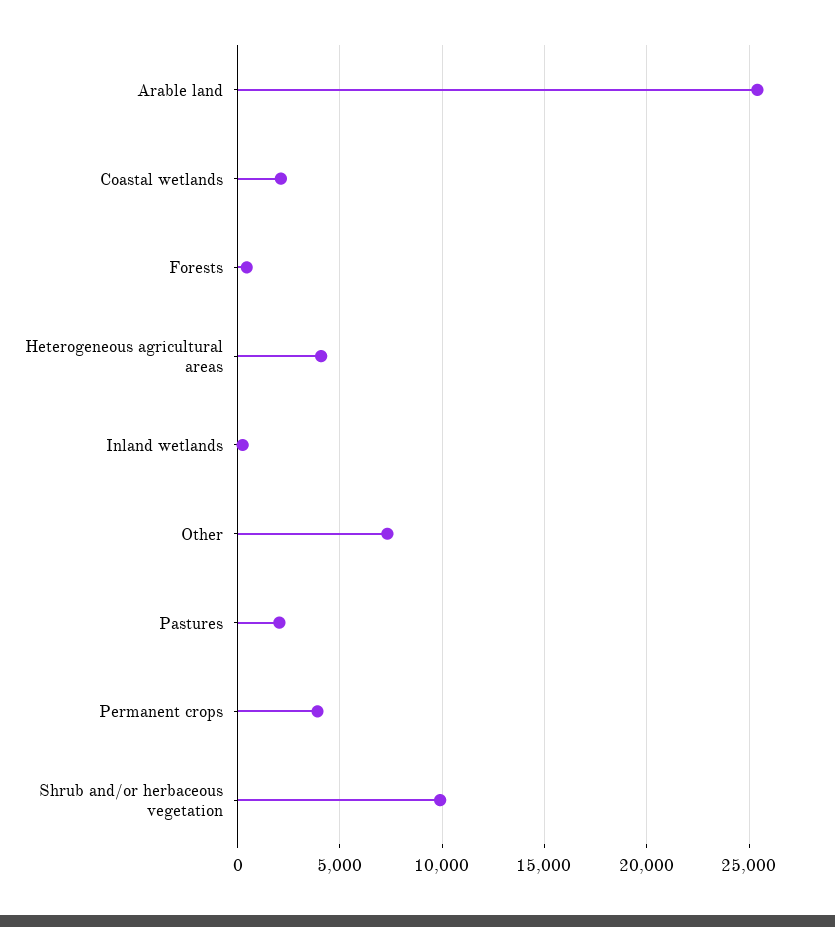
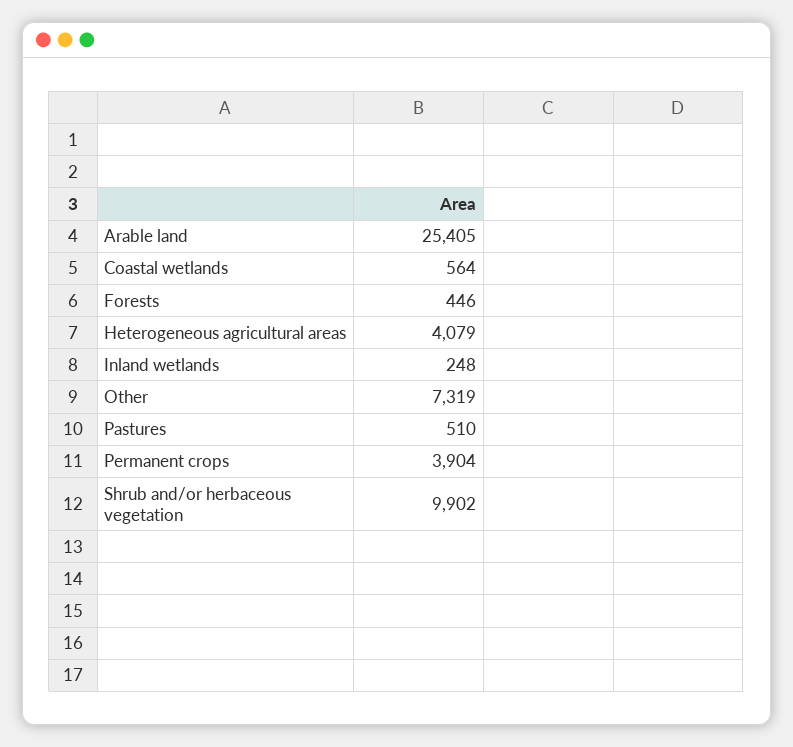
  {
    "Arable land": 25405,
-   "Coastal wetlands": 2000,
+   "Coastal wetlands": 564,
    "Forests": 446,
    "Heterogeneous agricultural areas": 4079,
    "Inland wetlands": 248,
    "Other": 7319,
-   "Pastures": 2000,
+   "Pastures": 510,
    "Permanent crops": 3904,
    "Shrub and/or herbaceous vegetation": 9902
  }

